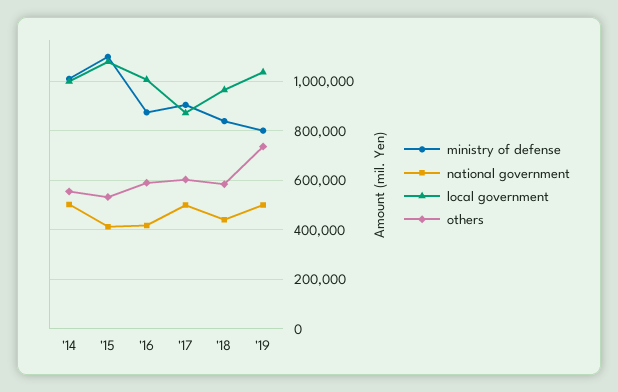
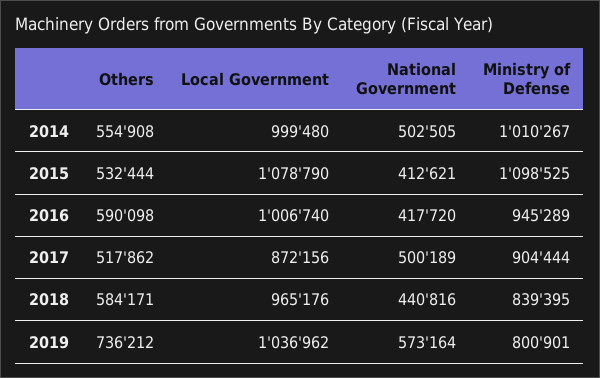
  {
    "ministry of defense": {
      "'14": 1010267,
      "'15": 1098525,
-     "'16": 875000,
+     "'16": 945289,
      "'17": 904444,
      "'18": 839395,
      "'19": 800901
    },
    "national government": {
      "'14": 502505,
      "'15": 412621,
      "'16": 417720,
      "'17": 500189,
      "'18": 440816,
-     "'19": 500000
+     "'19": 573164
    },
    "local government": {
      "'14": 999480,
      "'15": 1078790,
      "'16": 1006740,
      "'17": 872156,
      "'18": 965176,
      "'19": 1036962
    },
    "others": {
      "'14": 554908,
      "'15": 532444,
      "'16": 590098,
-     "'17": 600000,
+     "'17": 517862,
      "'18": 584171,
      "'19": 736212
    }
  }

